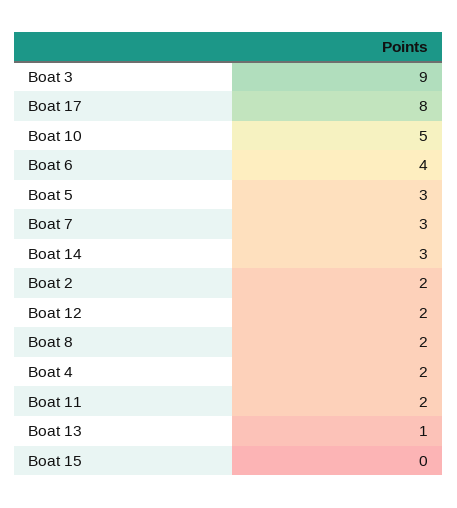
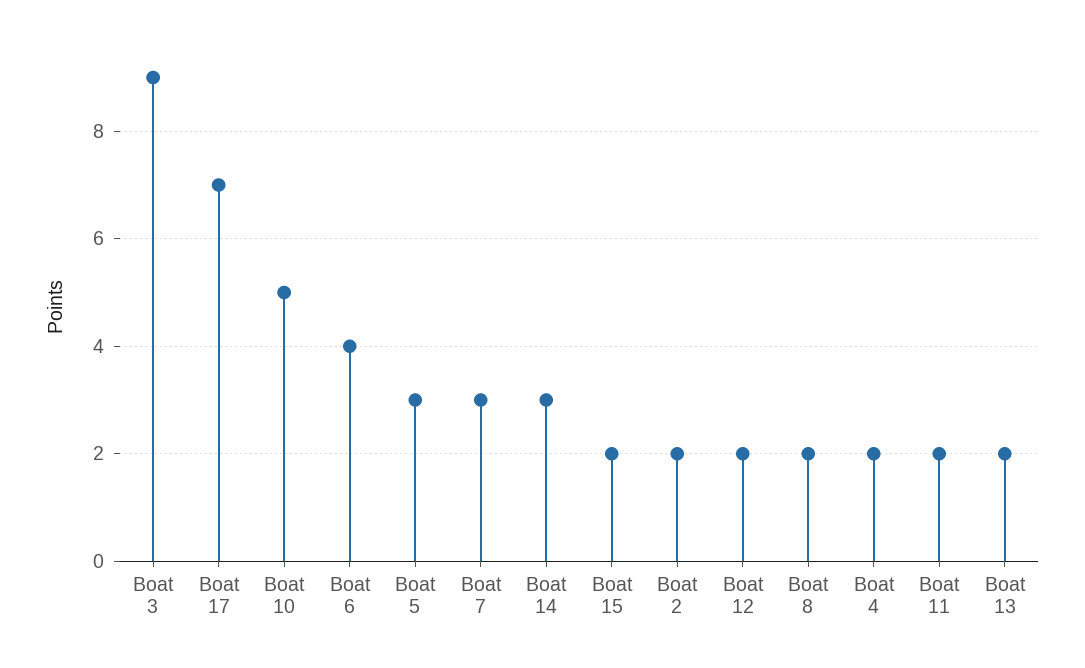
  {
    "Boat 3": 9,
-   "Boat 17": 8,
+   "Boat 17": 7,
    "Boat 10": 5,
    "Boat 6": 4,
    "Boat 5": 3,
    "Boat 7": 3,
    "Boat 14": 3,
    "Boat 2": 2,
    "Boat 12": 2,
    "Boat 8": 2,
    "Boat 4": 2,
    "Boat 11": 2,
-   "Boat 13": 1,
+   "Boat 13": 2,
-   "Boat 15": 0
+   "Boat 15": 2
  }

